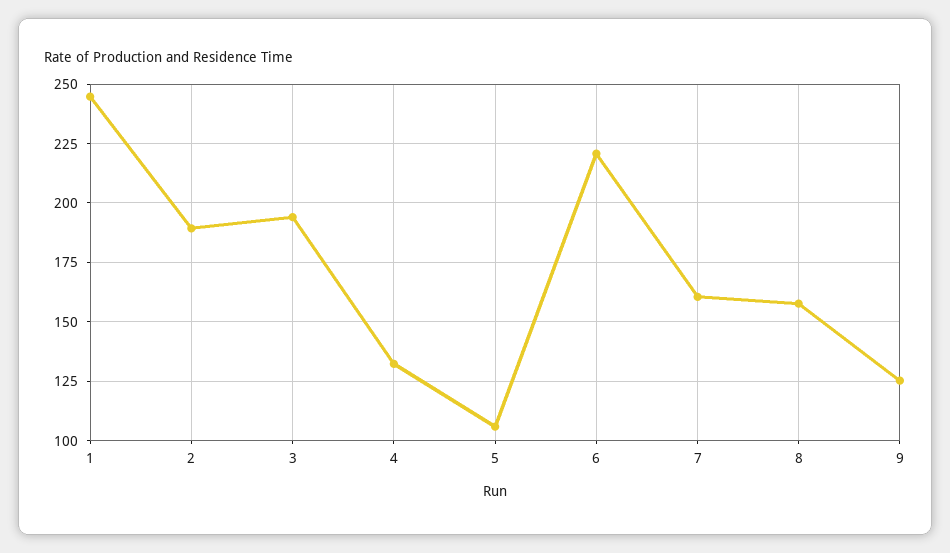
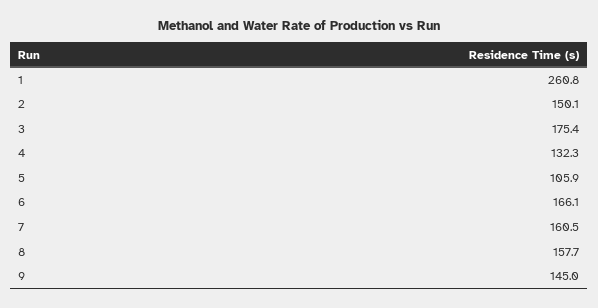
  {
-   "1": 245,
+   "1": 260.8,
-   "2": 190,
+   "2": 150.1,
-   "3": 195,
+   "3": 175.4,
    "4": 132.3,
    "5": 105.9,
-   "6": 220,
+   "6": 166.1,
    "7": 160.5,
    "8": 157.7,
-   "9": 125
+   "9": 145
  }

